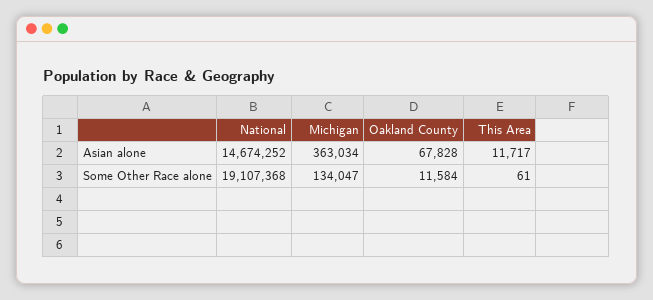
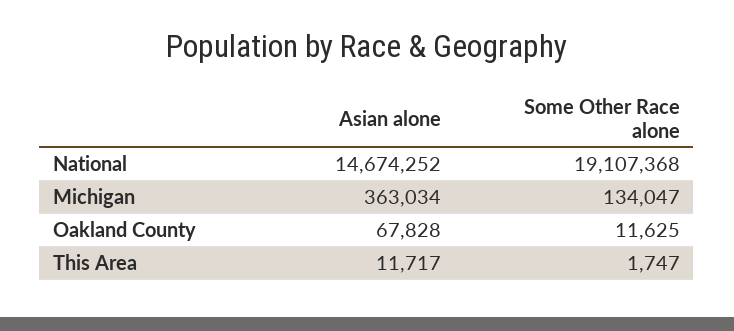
  {
    "National": {
      "Asian alone": 14674252,
      "Some Other Race alone": 19107368
    },
    "Michigan": {
      "Asian alone": 363034,
      "Some Other Race alone": 134047
    },
    "Oakland County": {
      "Asian alone": 67828,
-     "Some Other Race alone": 11584
+     "Some Other Race alone": 11625
    },
    "This Area": {
      "Asian alone": 11717,
-     "Some Other Race alone": 61
+     "Some Other Race alone": 1747
    }
  }

